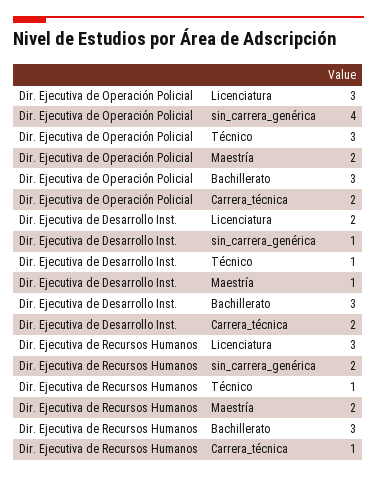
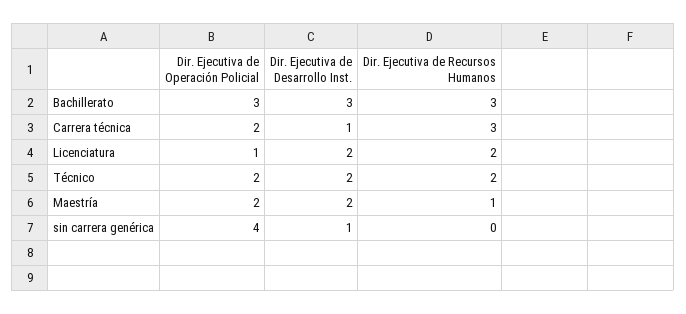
  {
    "Dir. Ejecutiva de Operación Policial": {
-     "Licenciatura": 3,
+     "Licenciatura": 1,
      "sin_carrera_genérica": 4,
-     "Técnico": 3,
+     "Técnico": 2,
      "Maestría": 2,
      "Bachillerato": 3,
      "Carrera_técnica": 2
    },
    "Dir. Ejecutiva de Desarrollo Inst.": {
      "Licenciatura": 2,
      "sin_carrera_genérica": 1,
-     "Técnico": 1,
+     "Técnico": 2,
-     "Maestría": 1,
+     "Maestría": 2,
      "Bachillerato": 3,
-     "Carrera_técnica": 2
+     "Carrera_técnica": 1
    },
    "Dir. Ejecutiva de Recursos Humanos": {
-     "Licenciatura": 3,
+     "Licenciatura": 2,
-     "sin_carrera_genérica": 2,
+     "sin_carrera_genérica": 0,
-     "Técnico": 1,
+     "Técnico": 2,
-     "Maestría": 2,
+     "Maestría": 1,
      "Bachillerato": 3,
-     "Carrera_técnica": 1
+     "Carrera_técnica": 3
    }
  }

